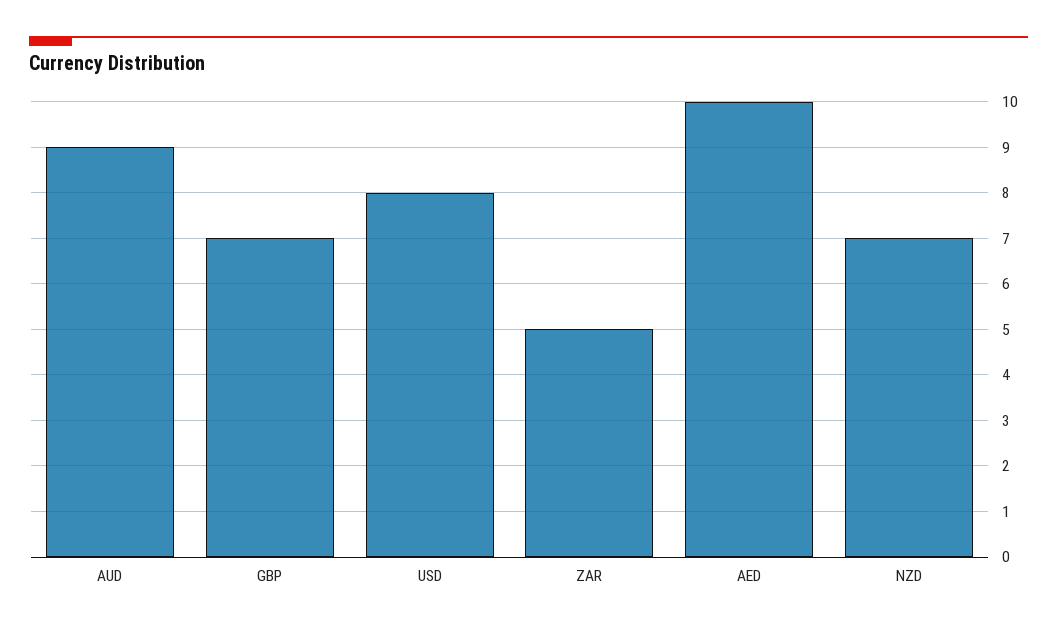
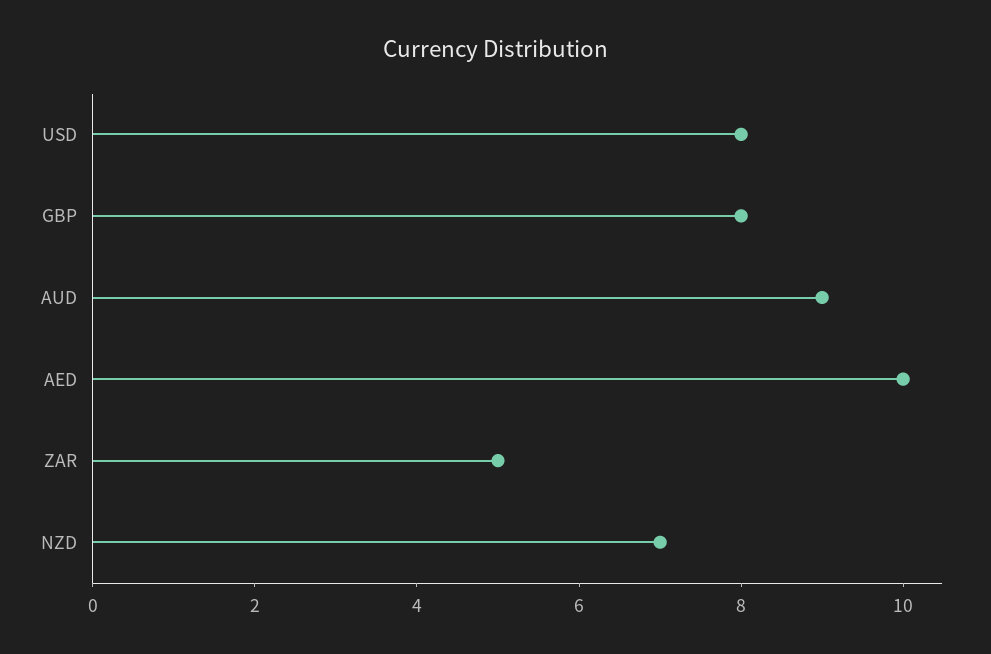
  {
    "AUD": 9,
-   "GBP": 7,
+   "GBP": 8,
    "USD": 8,
    "ZAR": 5,
    "AED": 10,
    "NZD": 7
  }

